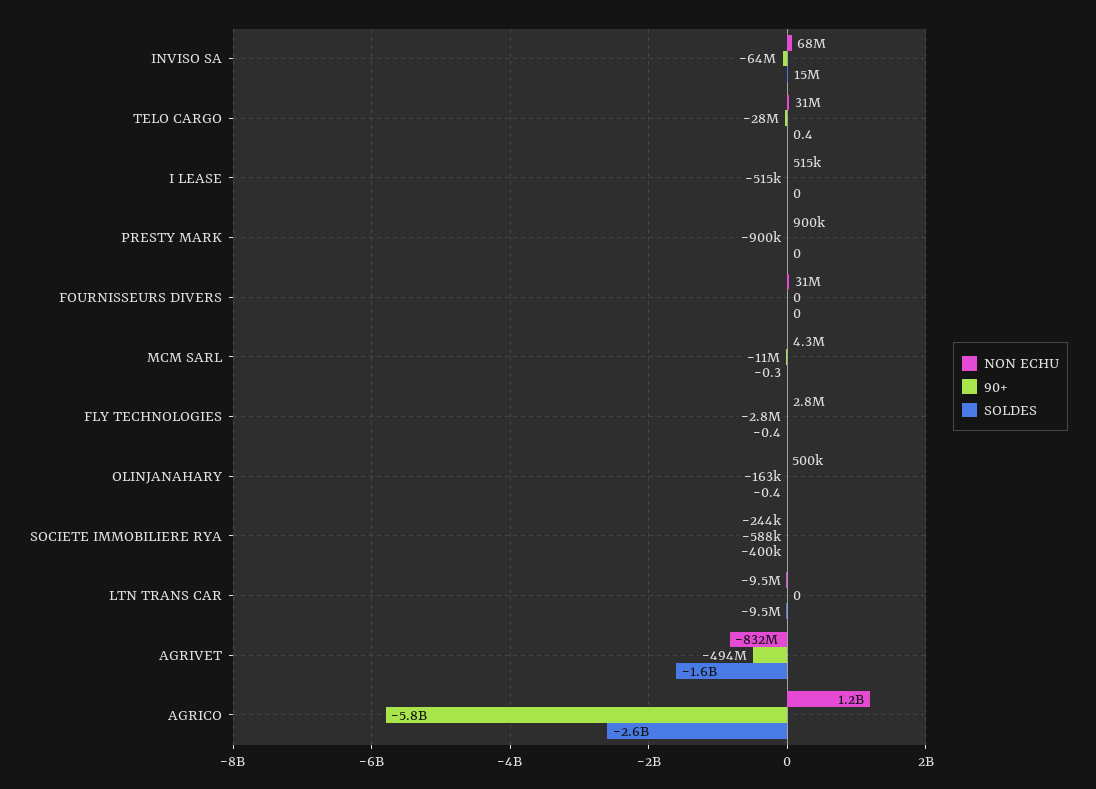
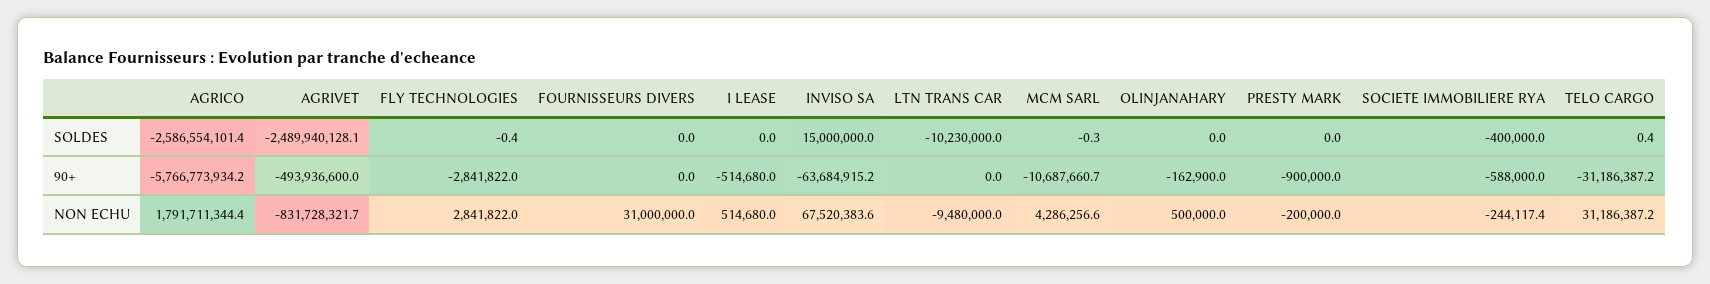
  {
    "NON ECHU": {
      "INVISO SA": 67520383.6,
      "TELO CARGO": 31186387.2,
      "I LEASE": 514680,
-     "PRESTY MARK": 900000,
+     "PRESTY MARK": -200000,
      "FOURNISSEURS DIVERS": 31000000,
      "MCM SARL": 4286256.6,
      "FLY TECHNOLOGIES": 2841822,
      "OLINJANAHARY": 500000,
      "SOCIETE IMMOBILIERE RYA": -244117.4,
      "LTN TRANS CAR": -9480000,
      "AGRIVET": -831728321.7,
-     "AGRICO": 1200000000
+     "AGRICO": 1791711344.4
    },
    "90+": {
      "INVISO SA": -63684915.2,
-     "TELO CARGO": -28000000,
+     "TELO CARGO": -31186387.2,
      "I LEASE": -514680,
      "PRESTY MARK": -900000,
      "FOURNISSEURS DIVERS": 0,
      "MCM SARL": -10687660.7,
      "FLY TECHNOLOGIES": -2841822,
      "OLINJANAHARY": -162900,
      "SOCIETE IMMOBILIERE RYA": -588000,
      "LTN TRANS CAR": 0,
      "AGRIVET": -493936600,
      "AGRICO": -5766773934.2
    },
    "SOLDES": {
      "INVISO SA": 15000000,
      "TELO CARGO": 0.4,
      "I LEASE": 0,
      "PRESTY MARK": 0,
      "FOURNISSEURS DIVERS": 0,
      "MCM SARL": -0.3,
      "FLY TECHNOLOGIES": -0.4,
-     "OLINJANAHARY": -0.4,
+     "OLINJANAHARY": 0,
      "SOCIETE IMMOBILIERE RYA": -400000,
-     "LTN TRANS CAR": -9500000,
+     "LTN TRANS CAR": -10230000,
-     "AGRIVET": -1600000000,
+     "AGRIVET": -2489940128.1,
      "AGRICO": -2586554101.4
    }
  }

